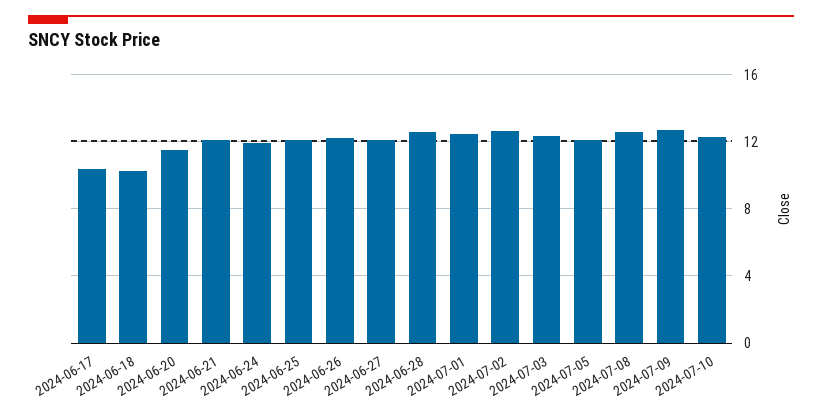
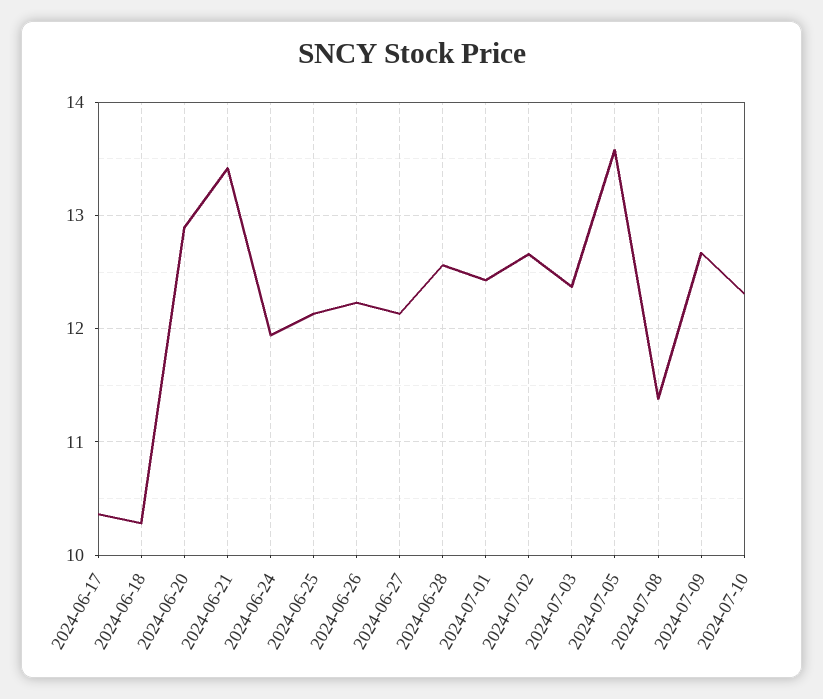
  {
    "2024-06-17": 10.4,
    "2024-06-18": 10.3,
-   "2024-06-20": 11.5,
+   "2024-06-20": 12.9,
-   "2024-06-21": 12,
+   "2024-06-21": 13.4,
    "2024-06-24": 11.9,
    "2024-06-25": 12.1,
    "2024-06-26": 12.2,
    "2024-06-27": 12.1,
    "2024-06-28": 12.6,
    "2024-07-01": 12.4,
    "2024-07-02": 12.7,
    "2024-07-03": 12.4,
-   "2024-07-05": 12,
+   "2024-07-05": 13.6,
-   "2024-07-08": 12.5,
+   "2024-07-08": 11.4,
    "2024-07-09": 12.7,
    "2024-07-10": 12.3
  }

